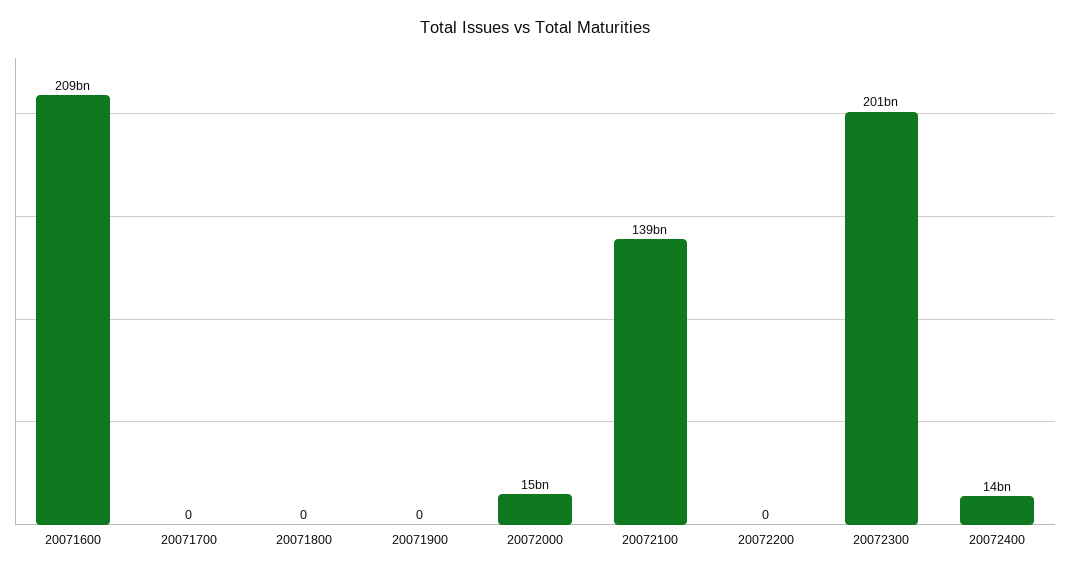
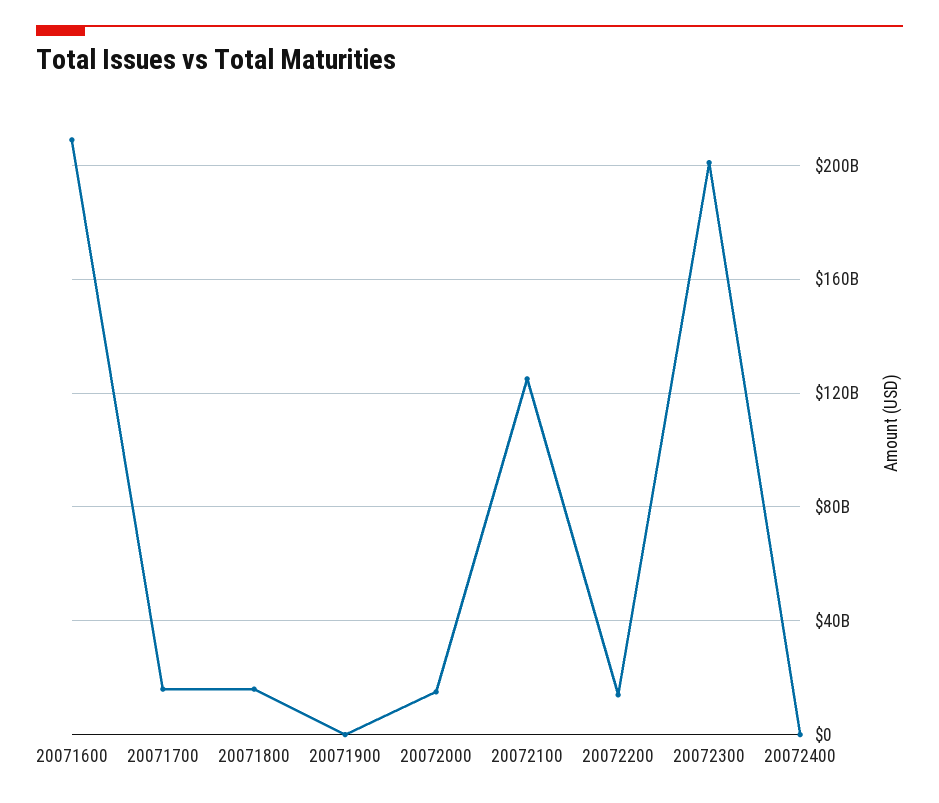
  {
    "20071600": 209000000000,
-   "20071700": 0,
+   "20071700": 15000000000,
-   "20071800": 0,
+   "20071800": 15000000000,
    "20071900": 0,
    "20072000": 15000000000,
-   "20072100": 139000000000,
+   "20072100": 125000000000,
-   "20072200": 0,
+   "20072200": 15000000000,
    "20072300": 201000000000,
-   "20072400": 14000000000
+   "20072400": 0
  }

